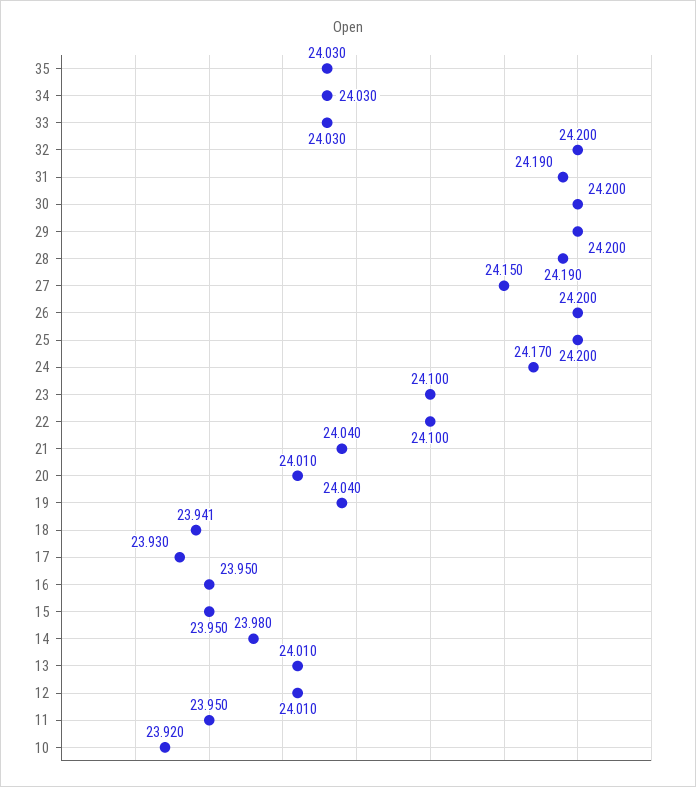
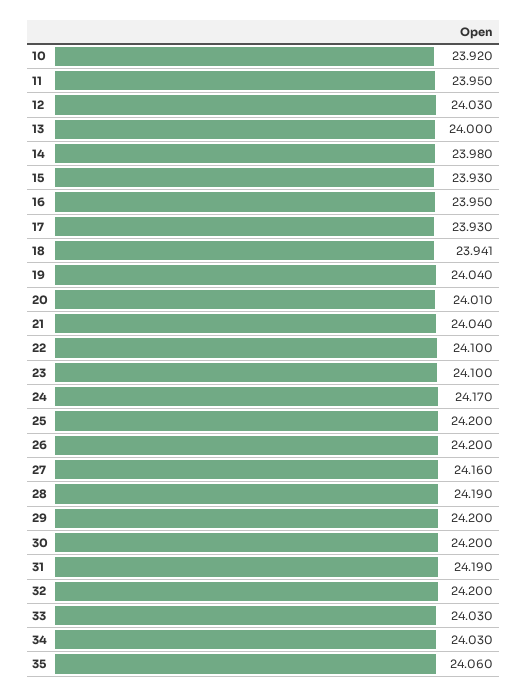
  {
-   "35": 24.03,
+   "35": 24.06,
    "34": 24.03,
    "33": 24.03,
    "32": 24.2,
    "31": 24.19,
    "30": 24.2,
    "29": 24.2,
    "28": 24.19,
-   "27": 24.15,
+   "27": 24.16,
    "26": 24.2,
    "25": 24.2,
    "24": 24.17,
    "23": 24.1,
    "22": 24.1,
    "21": 24.04,
    "20": 24.01,
    "19": 24.04,
    "18": 23.941,
    "17": 23.93,
    "16": 23.95,
-   "15": 23.95,
+   "15": 23.93,
    "14": 23.98,
-   "13": 24.01,
+   "13": 24,
-   "12": 24.01,
+   "12": 24.03,
    "11": 23.95,
    "10": 23.92
  }

